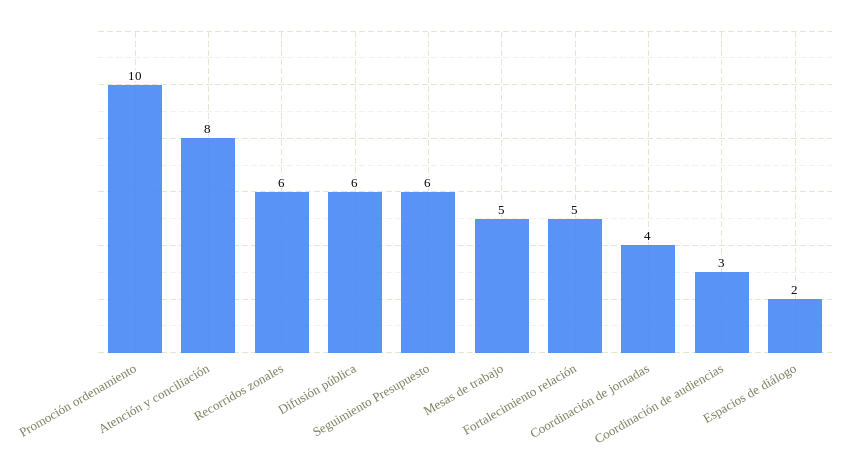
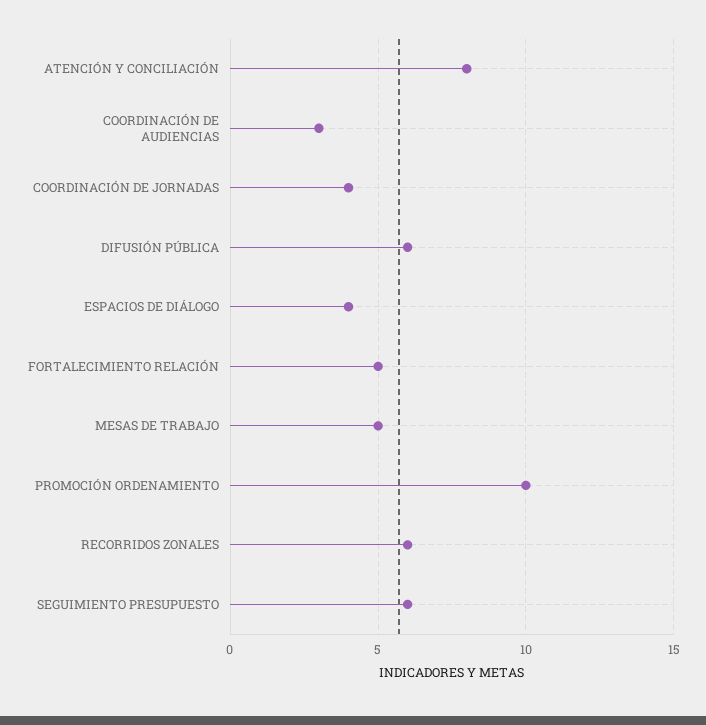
  {
    "Promoción ordenamiento": 10,
    "Atención y conciliación": 8,
    "Recorridos zonales": 6,
    "Difusión pública": 6,
    "Seguimiento Presupuesto": 6,
    "Mesas de trabajo": 5,
    "Fortalecimiento relación": 5,
    "Coordinación de jornadas": 4,
    "Coordinación de audiencias": 3,
-   "Espacios de diálogo": 2
+   "Espacios de diálogo": 4
  }

